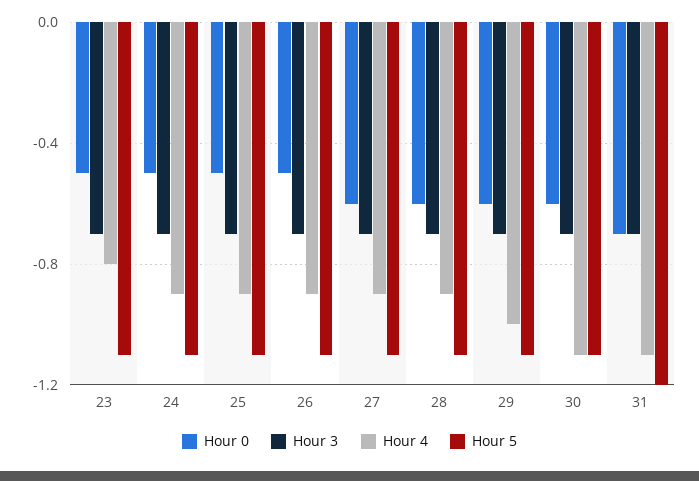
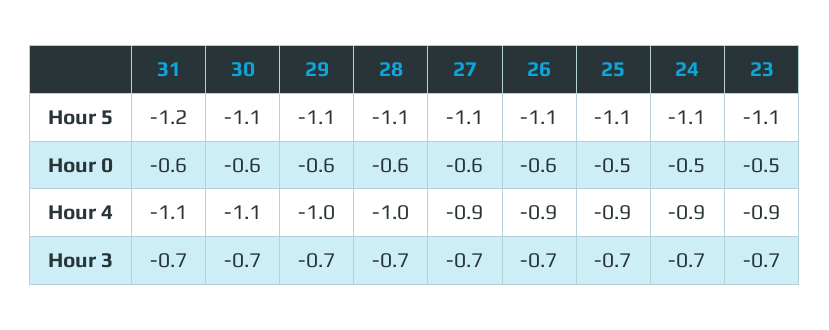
  {
    "Hour 0": {
      "23": -0.5,
      "24": -0.5,
      "25": -0.5,
-     "26": -0.5,
+     "26": -0.6,
      "27": -0.6,
      "28": -0.6,
      "29": -0.6,
      "30": -0.6,
-     "31": -0.7
+     "31": -0.6
    },
    "Hour 3": {
      "23": -0.7,
      "24": -0.7,
      "25": -0.7,
      "26": -0.7,
      "27": -0.7,
      "28": -0.7,
      "29": -0.7,
      "30": -0.7,
      "31": -0.7
    },
    "Hour 4": {
-     "23": -0.8,
+     "23": -0.9,
      "24": -0.9,
      "25": -0.9,
      "26": -0.9,
      "27": -0.9,
-     "28": -0.9,
+     "28": -1,
      "29": -1,
      "30": -1.1,
      "31": -1.1
    },
    "Hour 5": {
      "23": -1.1,
      "24": -1.1,
      "25": -1.1,
      "26": -1.1,
      "27": -1.1,
      "28": -1.1,
      "29": -1.1,
      "30": -1.1,
      "31": -1.2
    }
  }

